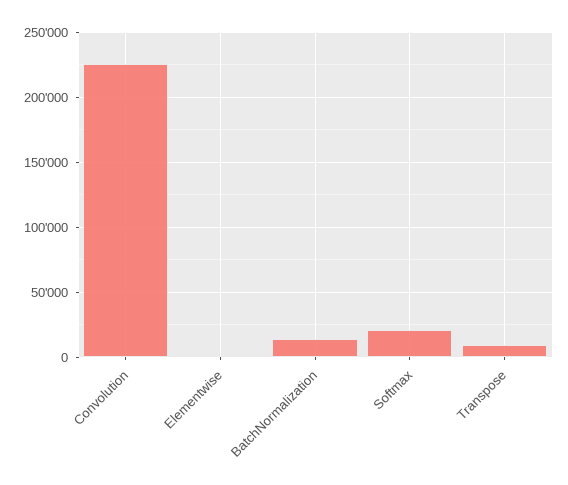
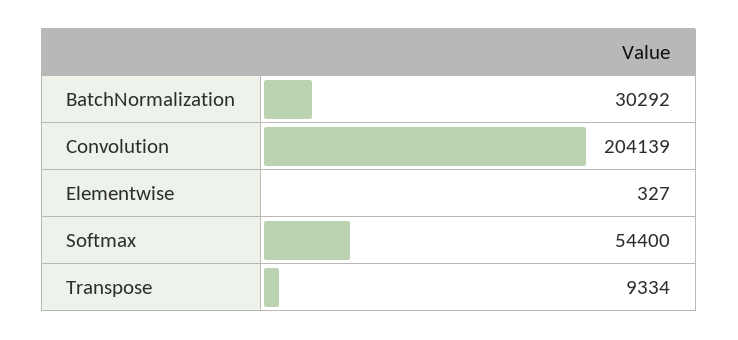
  {
-   "Convolution": 225000,
+   "Convolution": 204139,
    "Elementwise": 327,
-   "BatchNormalization": 15000,
+   "BatchNormalization": 30292,
-   "Softmax": 20000,
+   "Softmax": 54400,
    "Transpose": 9334
  }

